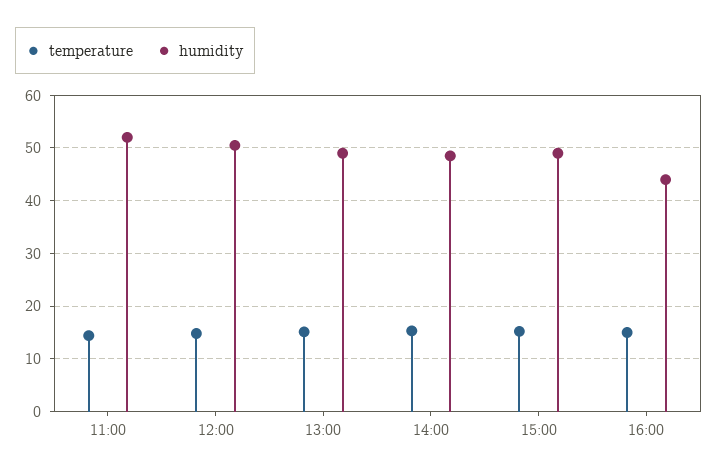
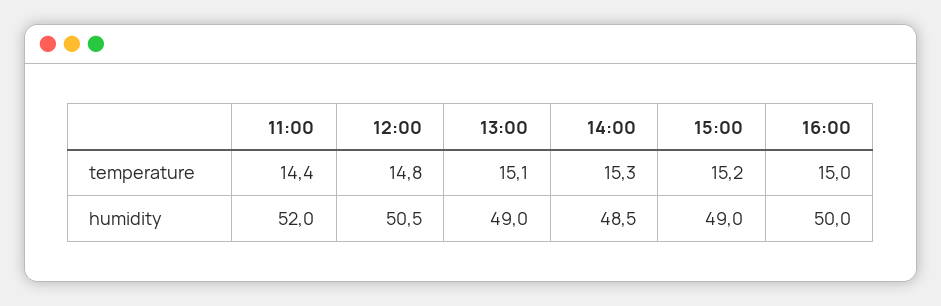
  {
    "temperature": {
      "11:00": 14.4,
      "12:00": 14.8,
      "13:00": 15.1,
      "14:00": 15.3,
      "15:00": 15.2,
      "16:00": 15
    },
    "humidity": {
      "11:00": 52,
      "12:00": 50.5,
      "13:00": 49,
      "14:00": 48.5,
      "15:00": 49,
-     "16:00": 44
+     "16:00": 50
    }
  }

